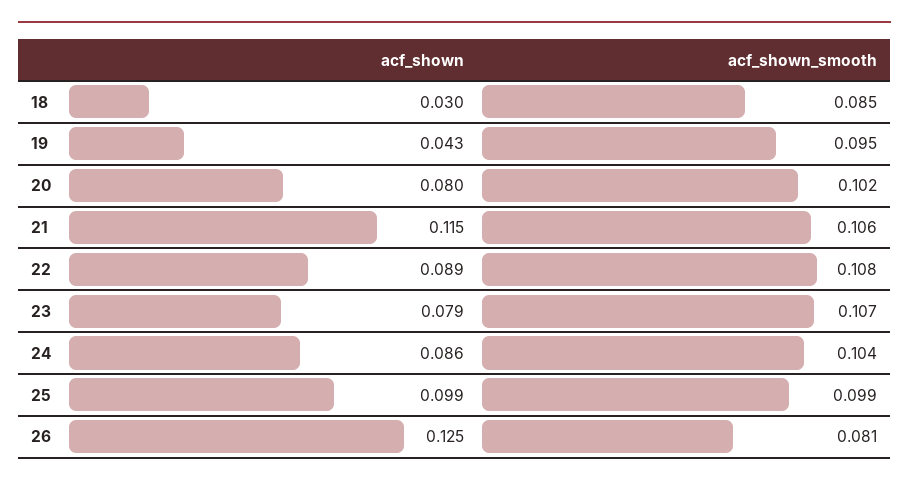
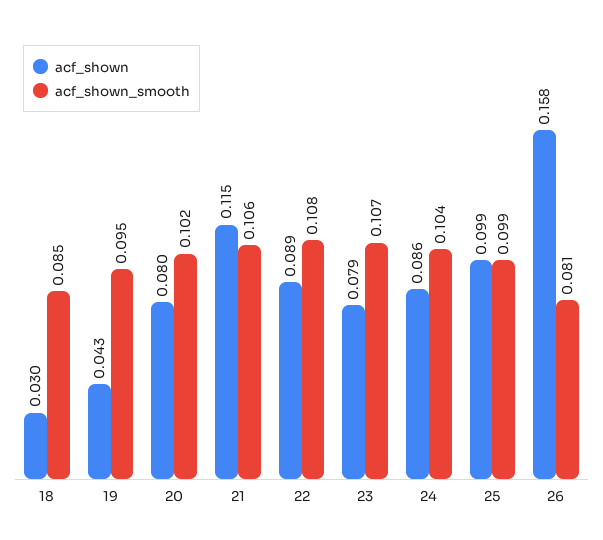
  {
    "acf_shown": {
      "18": 0.03,
      "19": 0.043,
      "20": 0.08,
      "21": 0.115,
      "22": 0.089,
      "23": 0.079,
      "24": 0.086,
      "25": 0.099,
-     "26": 0.125
+     "26": 0.158
    },
    "acf_shown_smooth": {
      "18": 0.085,
      "19": 0.095,
      "20": 0.102,
      "21": 0.106,
      "22": 0.108,
      "23": 0.107,
      "24": 0.104,
      "25": 0.099,
      "26": 0.081
    }
  }

